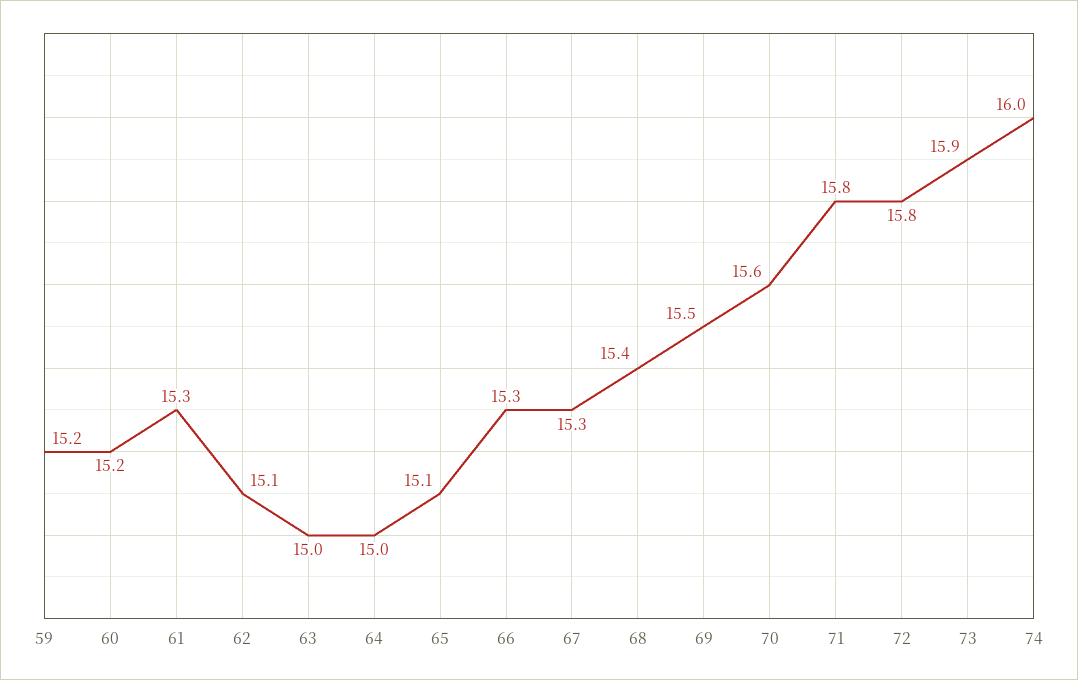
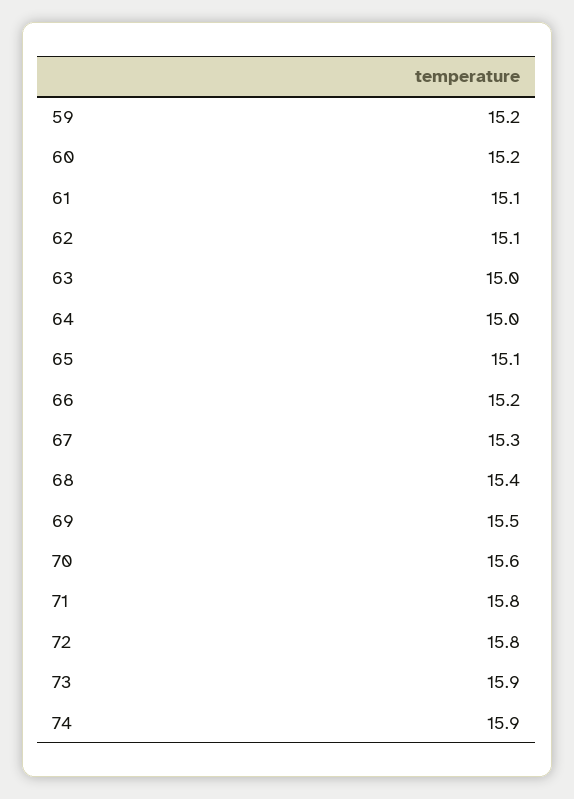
  {
    "59": 15.2,
    "60": 15.2,
-   "61": 15.3,
+   "61": 15.1,
    "62": 15.1,
    "63": 15,
    "64": 15,
    "65": 15.1,
-   "66": 15.3,
+   "66": 15.2,
    "67": 15.3,
    "68": 15.4,
    "69": 15.5,
    "70": 15.6,
    "71": 15.8,
    "72": 15.8,
    "73": 15.9,
-   "74": 16
+   "74": 15.9
  }

